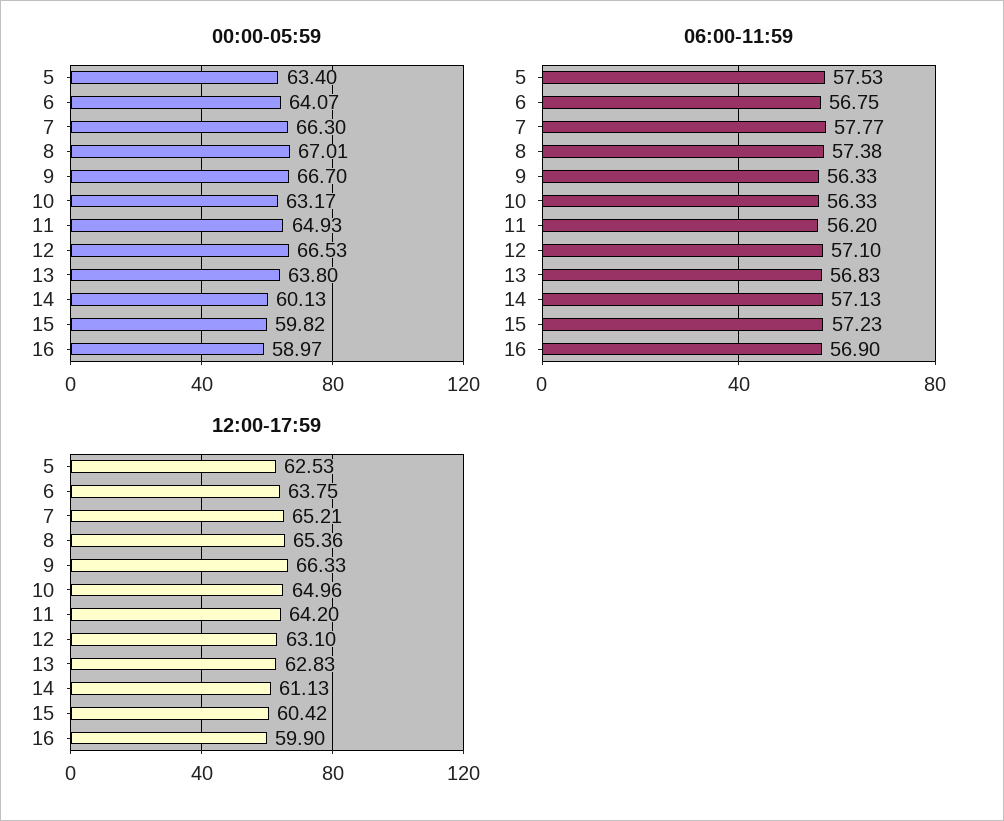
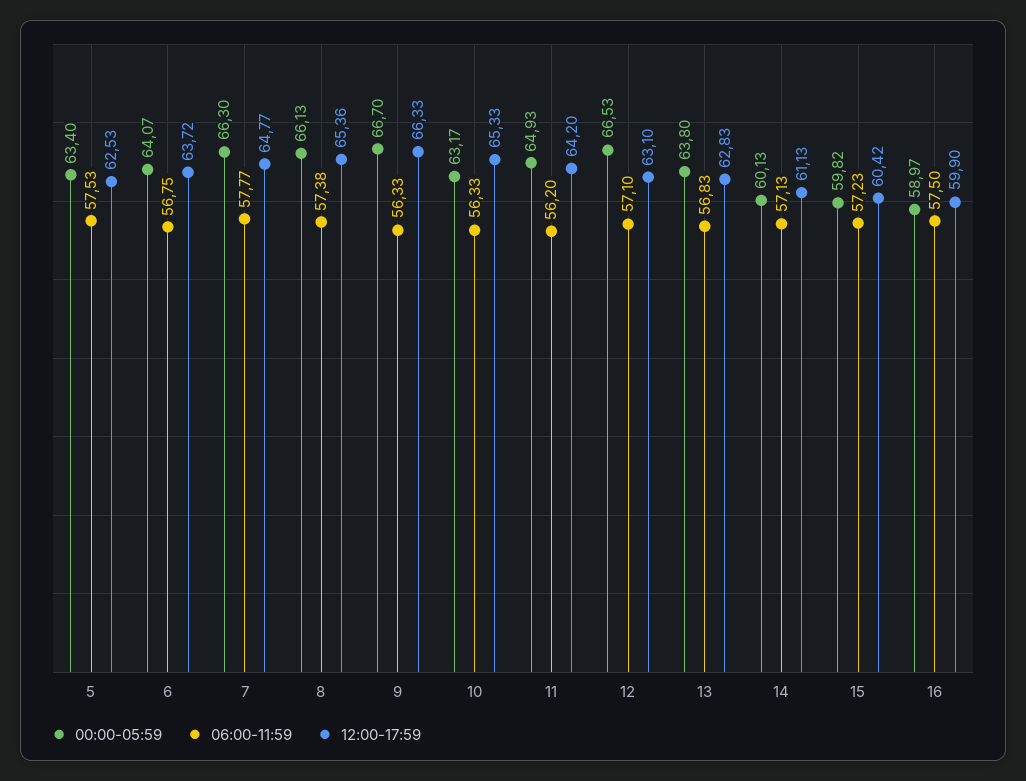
  {
    "00:00-05:59": {
      "5": 63.4,
      "6": 64.07,
      "7": 66.3,
-     "8": 67.01,
+     "8": 66.13,
      "9": 66.7,
      "10": 63.17,
      "11": 64.93,
      "12": 66.53,
      "13": 63.8,
      "14": 60.13,
      "15": 59.82,
      "16": 58.97
    },
    "06:00-11:59": {
      "5": 57.53,
      "6": 56.75,
      "7": 57.77,
      "8": 57.38,
      "9": 56.33,
      "10": 56.33,
      "11": 56.2,
      "12": 57.1,
      "13": 56.83,
      "14": 57.13,
      "15": 57.23,
-     "16": 56.9
+     "16": 57.5
    },
    "12:00-17:59": {
      "5": 62.53,
-     "6": 63.75,
+     "6": 63.72,
-     "7": 65.21,
+     "7": 64.77,
      "8": 65.36,
      "9": 66.33,
-     "10": 64.96,
+     "10": 65.33,
      "11": 64.2,
      "12": 63.1,
      "13": 62.83,
      "14": 61.13,
      "15": 60.42,
      "16": 59.9
    }
  }

